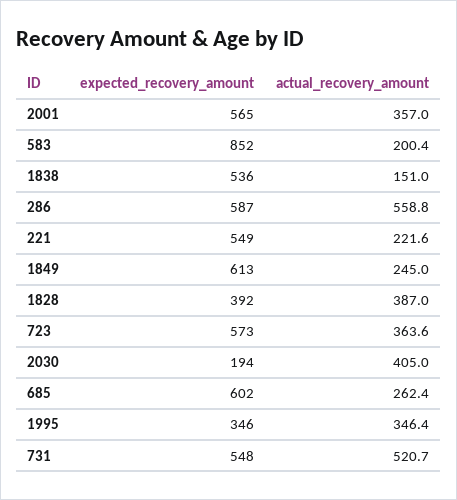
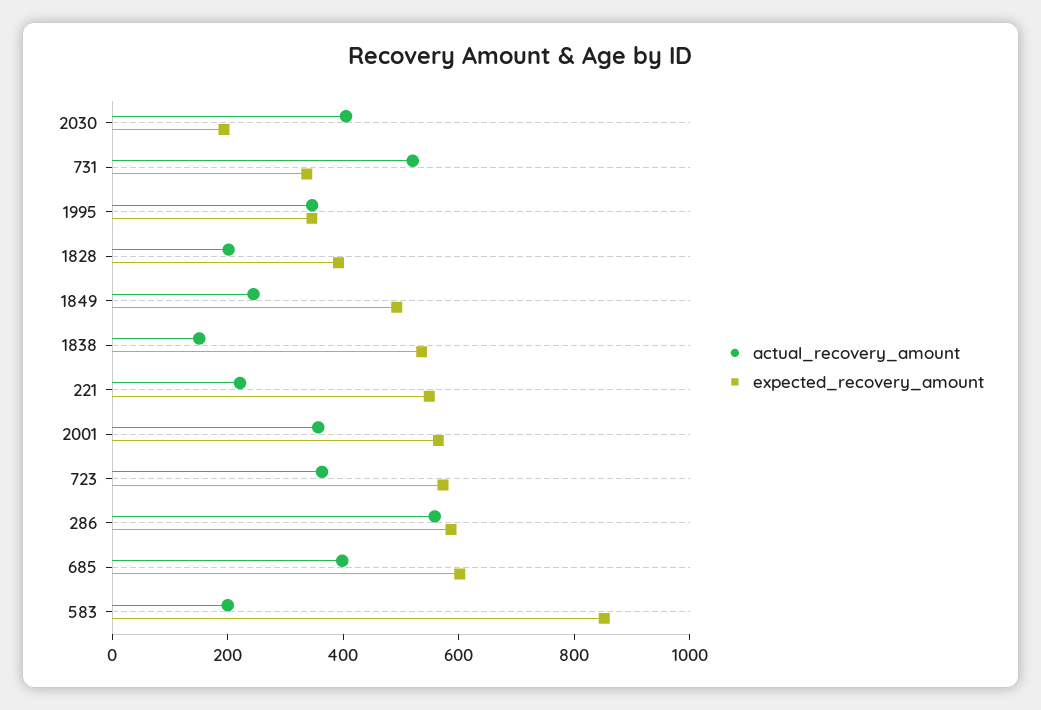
  {
    "expected_recovery_amount": {
      "2001": 565,
      "583": 852,
      "1838": 536,
      "286": 587,
      "221": 549,
-     "1849": 613,
+     "1849": 500,
      "1828": 392,
      "723": 573,
      "2030": 194,
      "685": 602,
      "1995": 346,
-     "731": 548
+     "731": 350
    },
    "actual_recovery_amount": {
      "2001": 357,
      "583": 200.4,
      "1838": 151,
      "286": 558.8,
      "221": 221.6,
      "1849": 245,
-     "1828": 387,
+     "1828": 200,
      "723": 363.6,
      "2030": 405,
-     "685": 262.4,
+     "685": 400,
      "1995": 346.4,
      "731": 520.7
    }
  }

